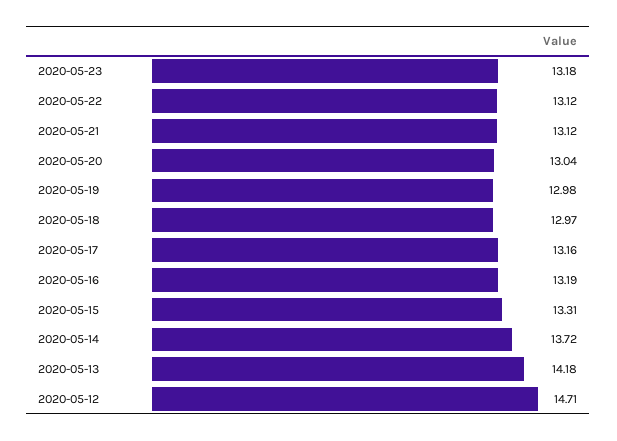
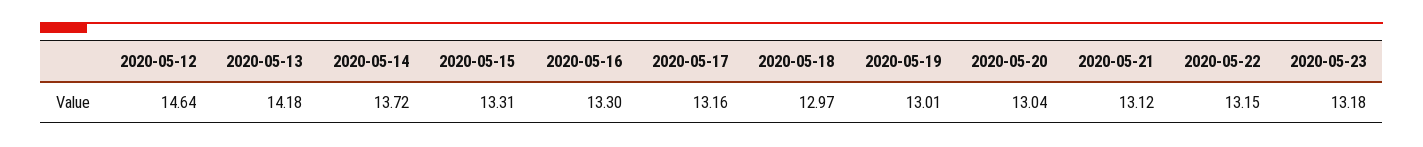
  {
    "2020-05-23": 13.18,
-   "2020-05-22": 13.12,
+   "2020-05-22": 13.15,
    "2020-05-21": 13.12,
    "2020-05-20": 13.04,
-   "2020-05-19": 12.98,
+   "2020-05-19": 13.01,
    "2020-05-18": 12.97,
    "2020-05-17": 13.16,
-   "2020-05-16": 13.19,
+   "2020-05-16": 13.3,
    "2020-05-15": 13.31,
    "2020-05-14": 13.72,
    "2020-05-13": 14.18,
-   "2020-05-12": 14.71
+   "2020-05-12": 14.64
  }

